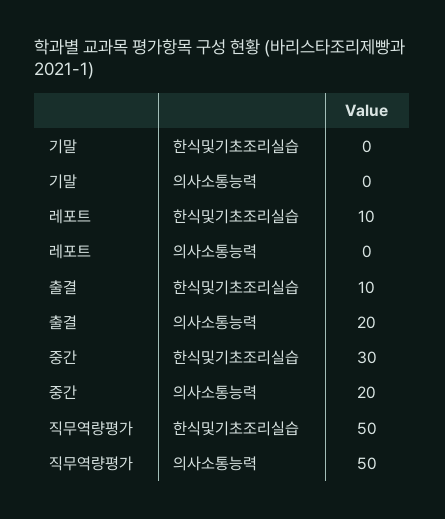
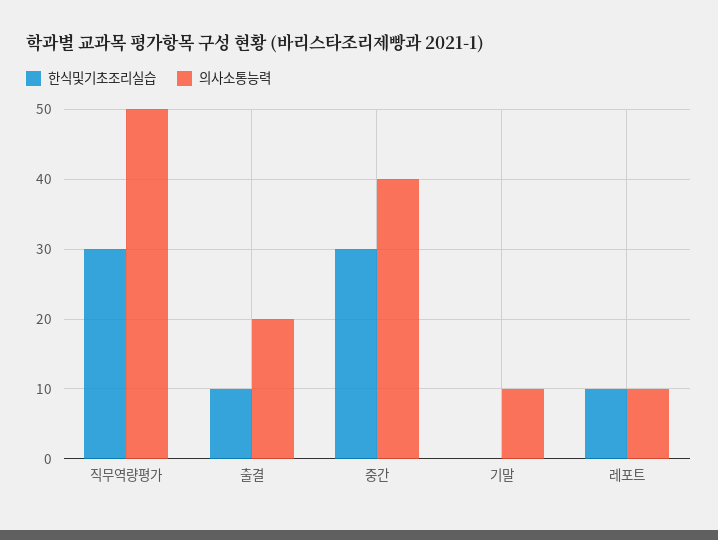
  {
    "한식및기초조리실습": {
      "기말": 0,
      "레포트": 10,
      "출결": 10,
      "중간": 30,
-     "직무역량평가": 50
+     "직무역량평가": 30
    },
    "의사소통능력": {
-     "기말": 0,
+     "기말": 10,
-     "레포트": 0,
+     "레포트": 10,
      "출결": 20,
-     "중간": 20,
+     "중간": 40,
      "직무역량평가": 50
    }
  }

